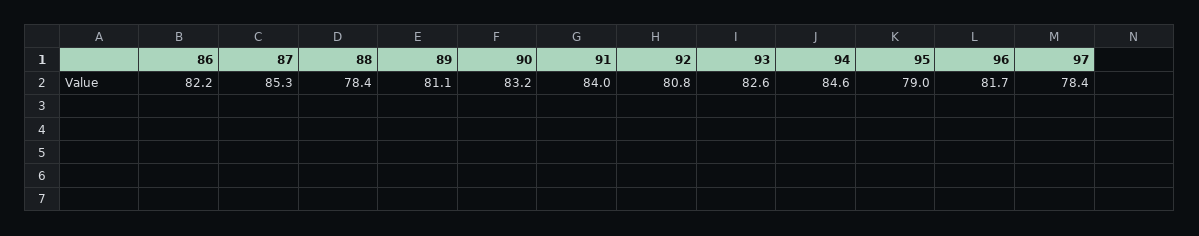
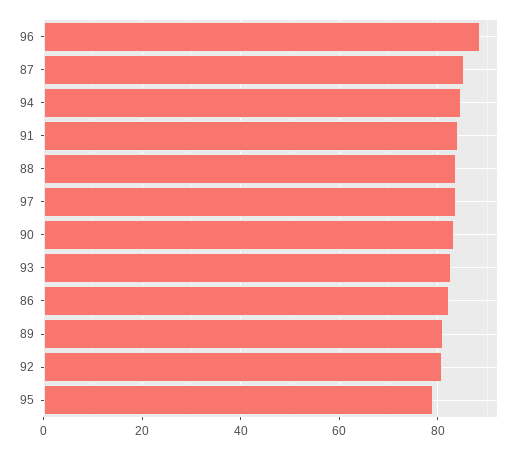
  {
    "86": 82.2,
    "87": 85.3,
-   "88": 78.4,
+   "88": 84,
    "89": 81.1,
    "90": 83.2,
    "91": 84,
    "92": 80.8,
    "93": 82.6,
    "94": 84.6,
    "95": 79,
-   "96": 81.7,
+   "96": 88,
-   "97": 78.4
+   "97": 84
  }

